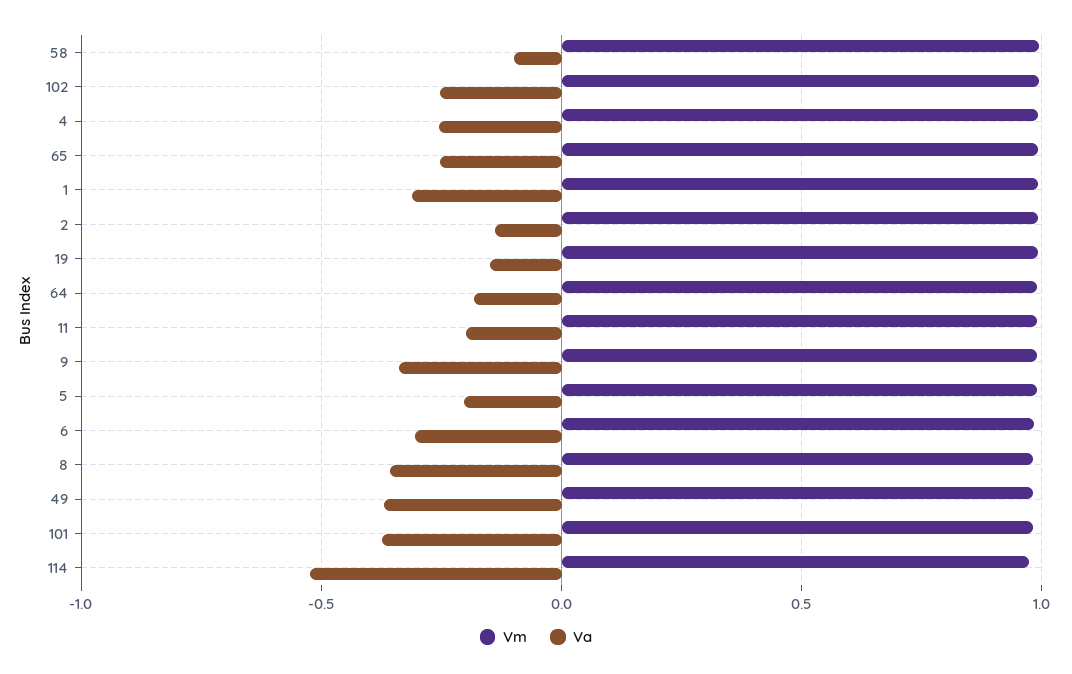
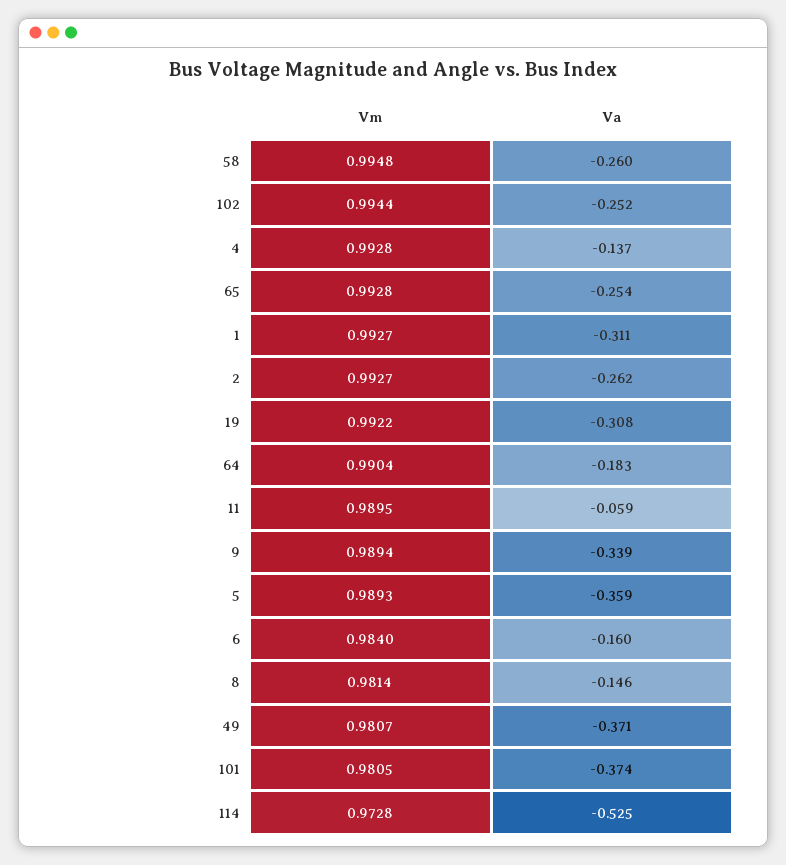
  {
    "Vm": {
      "58": 0.9948,
      "102": 0.9944,
      "4": 0.9928,
      "65": 0.9928,
      "1": 0.9927,
      "2": 0.9927,
      "19": 0.9922,
      "64": 0.9904,
      "11": 0.9895,
      "9": 0.9894,
      "5": 0.9893,
      "6": 0.984,
      "8": 0.9814,
      "49": 0.9807,
      "101": 0.9805,
      "114": 0.9728
    },
    "Va": {
-     "58": -0.1,
+     "58": -0.26,
      "102": -0.252,
-     "4": -0.25,
+     "4": -0.137,
      "65": -0.254,
      "1": -0.311,
-     "2": -0.15,
+     "2": -0.262,
-     "19": -0.15,
+     "19": -0.308,
      "64": -0.183,
-     "11": -0.2,
+     "11": -0.059,
      "9": -0.339,
-     "5": -0.2,
+     "5": -0.359,
-     "6": -0.3,
+     "6": -0.16,
-     "8": -0.35,
+     "8": -0.146,
      "49": -0.371,
      "101": -0.374,
      "114": -0.525
    }
  }

